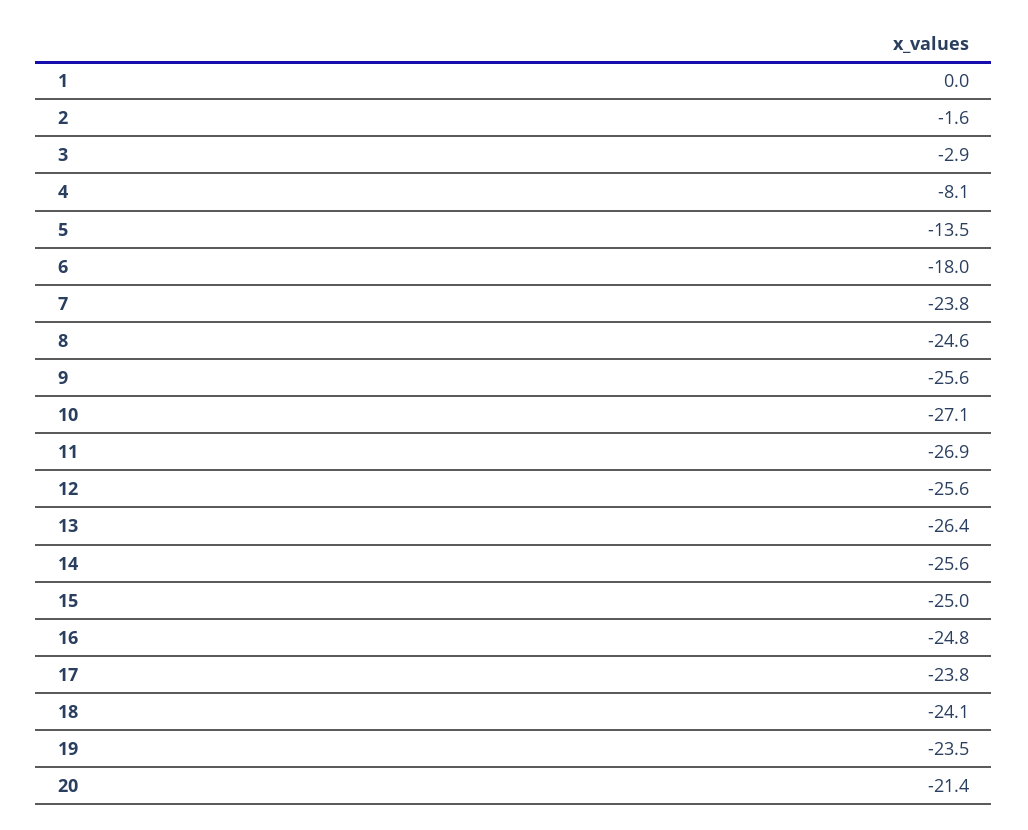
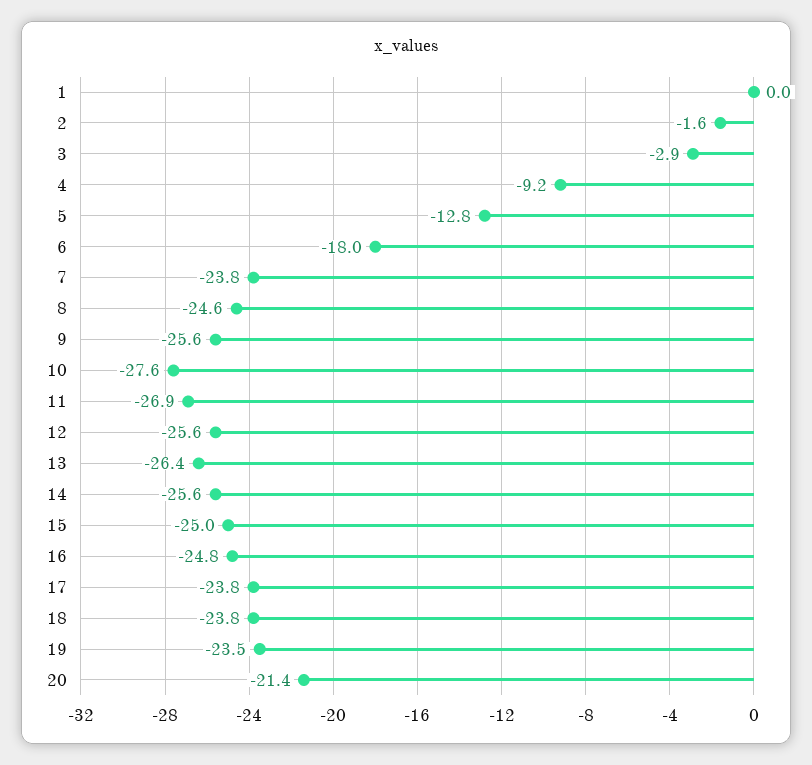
  {
    "1": 0,
    "2": -1.6,
    "3": -2.9,
-   "4": -8.1,
+   "4": -9.2,
-   "5": -13.5,
+   "5": -12.8,
    "6": -18,
    "7": -23.8,
    "8": -24.6,
    "9": -25.6,
-   "10": -27.1,
+   "10": -27.6,
    "11": -26.9,
    "12": -25.6,
    "13": -26.4,
    "14": -25.6,
    "15": -25,
    "16": -24.8,
    "17": -23.8,
-   "18": -24.1,
+   "18": -23.8,
    "19": -23.5,
    "20": -21.4
  }

